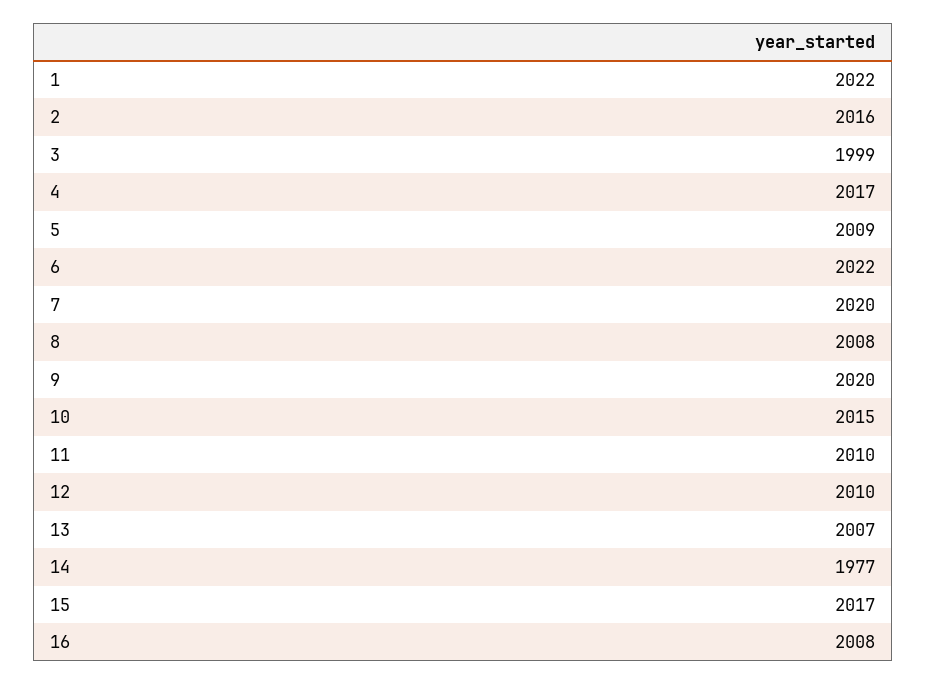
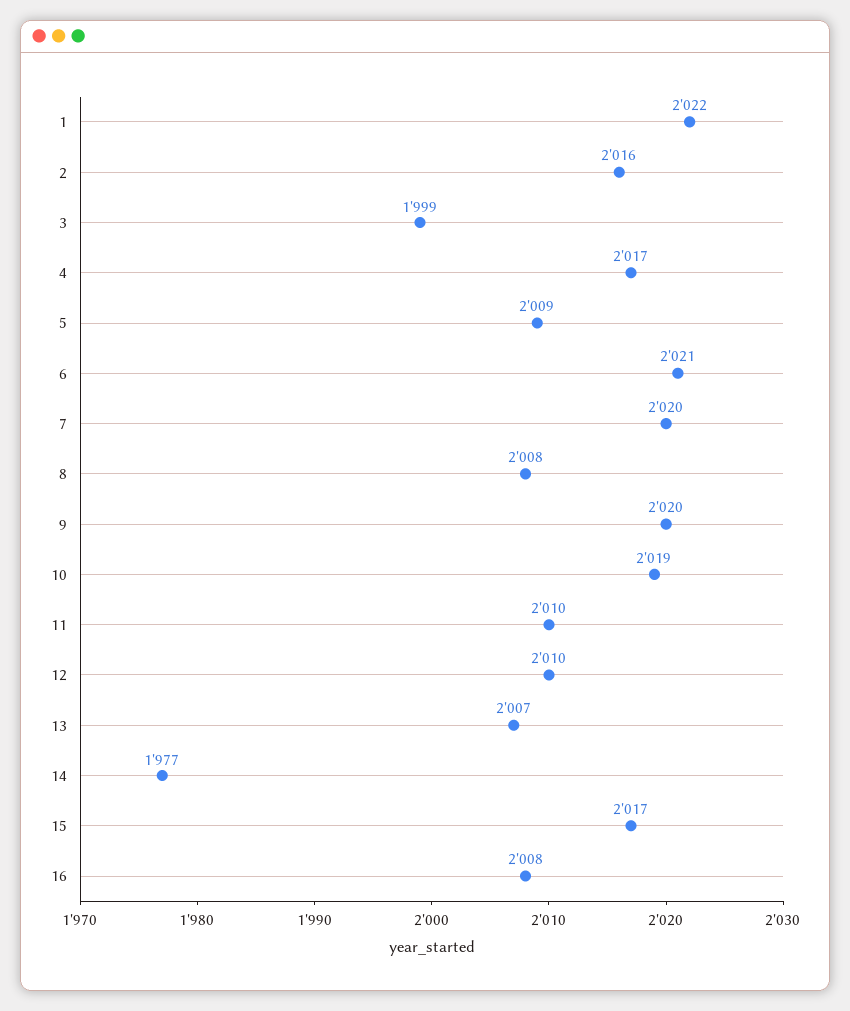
  {
    "1": 2022,
    "2": 2016,
    "3": 1999,
    "4": 2017,
    "5": 2009,
-   "6": 2022,
+   "6": 2021,
    "7": 2020,
    "8": 2008,
    "9": 2020,
-   "10": 2015,
+   "10": 2019,
    "11": 2010,
    "12": 2010,
    "13": 2007,
    "14": 1977,
    "15": 2017,
    "16": 2008
  }

